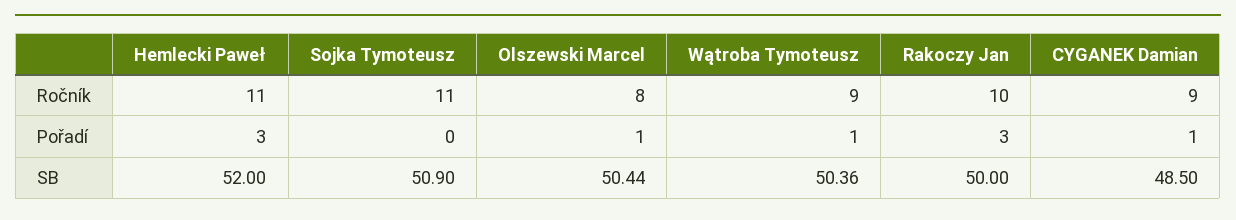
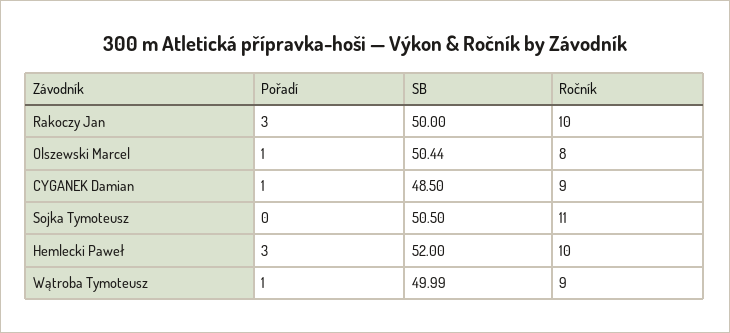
  {
    "Hemlecki Paweł": {
-     "Ročník": 11,
+     "Ročník": 10,
      "Pořadí": 3,
      "SB": 52
    },
    "Sojka Tymoteusz": {
      "Ročník": 11,
      "Pořadí": 0,
-     "SB": 50.9
+     "SB": 50.5
    },
    "Olszewski Marcel": {
      "Ročník": 8,
      "Pořadí": 1,
      "SB": 50.44
    },
    "Wątroba Tymoteusz": {
      "Ročník": 9,
      "Pořadí": 1,
-     "SB": 50.36
+     "SB": 49.99
    },
    "Rakoczy Jan": {
      "Ročník": 10,
      "Pořadí": 3,
      "SB": 50
    },
    "CYGANEK Damian": {
      "Ročník": 9,
      "Pořadí": 1,
      "SB": 48.5
    }
  }

